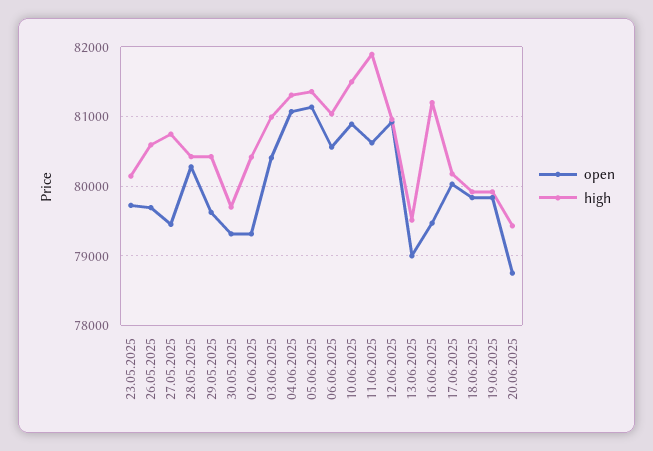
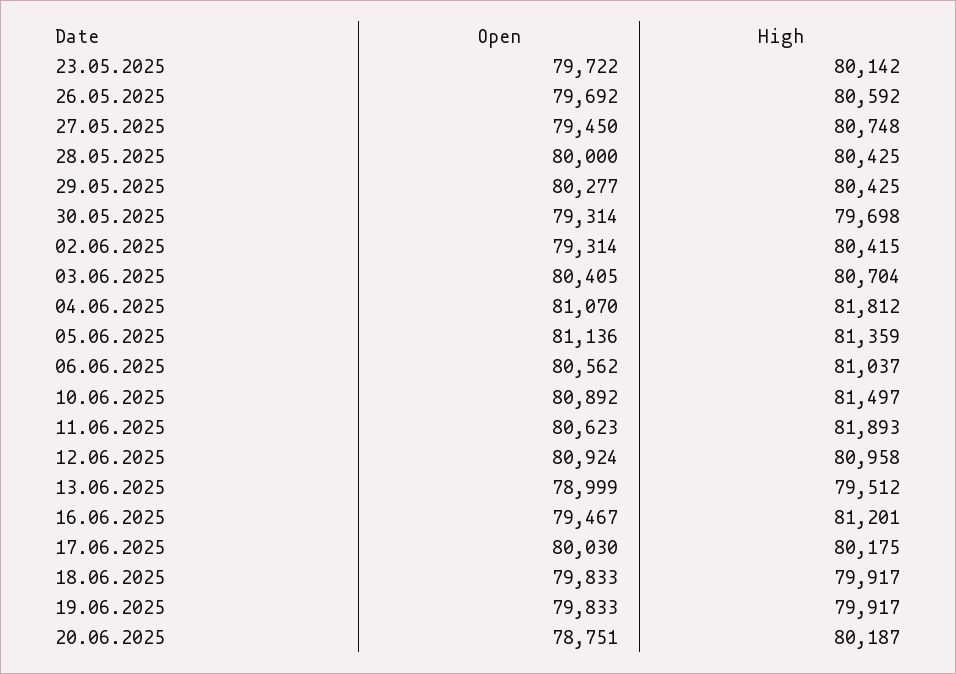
  {
    "open": {
      "23.05.2025": 79722,
      "26.05.2025": 79692,
      "27.05.2025": 79450,
-     "28.05.2025": 80300,
+     "28.05.2025": 80000,
-     "29.05.2025": 79600,
+     "29.05.2025": 80277,
      "30.05.2025": 79314,
      "02.06.2025": 79314,
      "03.06.2025": 80405,
      "04.06.2025": 81070,
      "05.06.2025": 81136,
      "06.06.2025": 80562,
      "10.06.2025": 80892,
      "11.06.2025": 80623,
      "12.06.2025": 80924,
      "13.06.2025": 78999,
      "16.06.2025": 79467,
      "17.06.2025": 80030,
      "18.06.2025": 79833,
      "19.06.2025": 79833,
      "20.06.2025": 78751
    },
    "high": {
      "23.05.2025": 80142,
      "26.05.2025": 80592,
      "27.05.2025": 80748,
      "28.05.2025": 80425,
      "29.05.2025": 80425,
      "30.05.2025": 79698,
      "02.06.2025": 80415,
-     "03.06.2025": 81000,
+     "03.06.2025": 80704,
-     "04.06.2025": 81300,
+     "04.06.2025": 81812,
      "05.06.2025": 81359,
      "06.06.2025": 81037,
      "10.06.2025": 81497,
      "11.06.2025": 81893,
      "12.06.2025": 80958,
      "13.06.2025": 79512,
      "16.06.2025": 81201,
      "17.06.2025": 80175,
      "18.06.2025": 79917,
      "19.06.2025": 79917,
-     "20.06.2025": 79400
+     "20.06.2025": 80187
    }
  }

